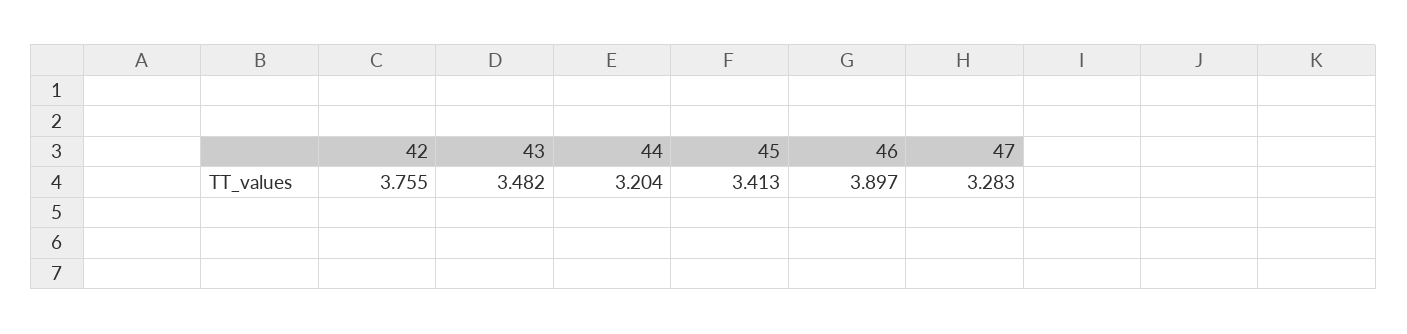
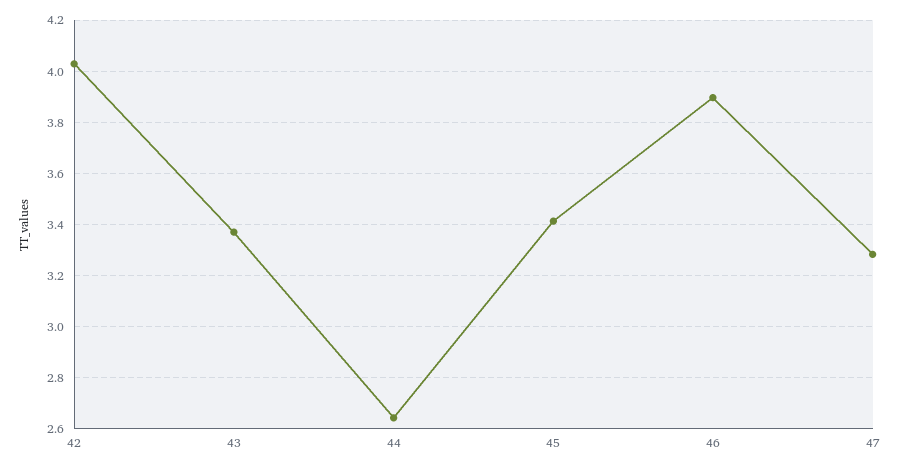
  {
-   "42": 3.755,
+   "42": 4.025,
-   "43": 3.482,
+   "43": 3.375,
-   "44": 3.204,
+   "44": 2.65,
    "45": 3.413,
    "46": 3.897,
    "47": 3.283
  }

